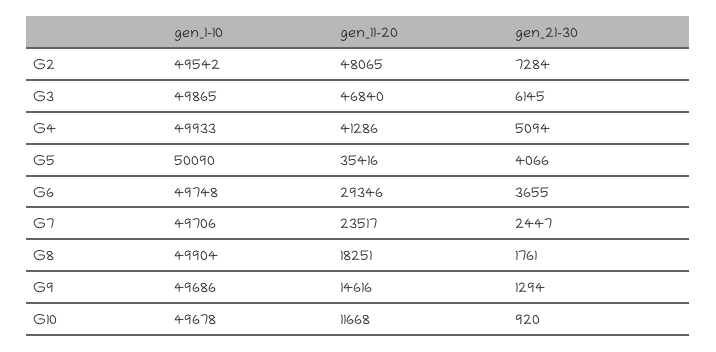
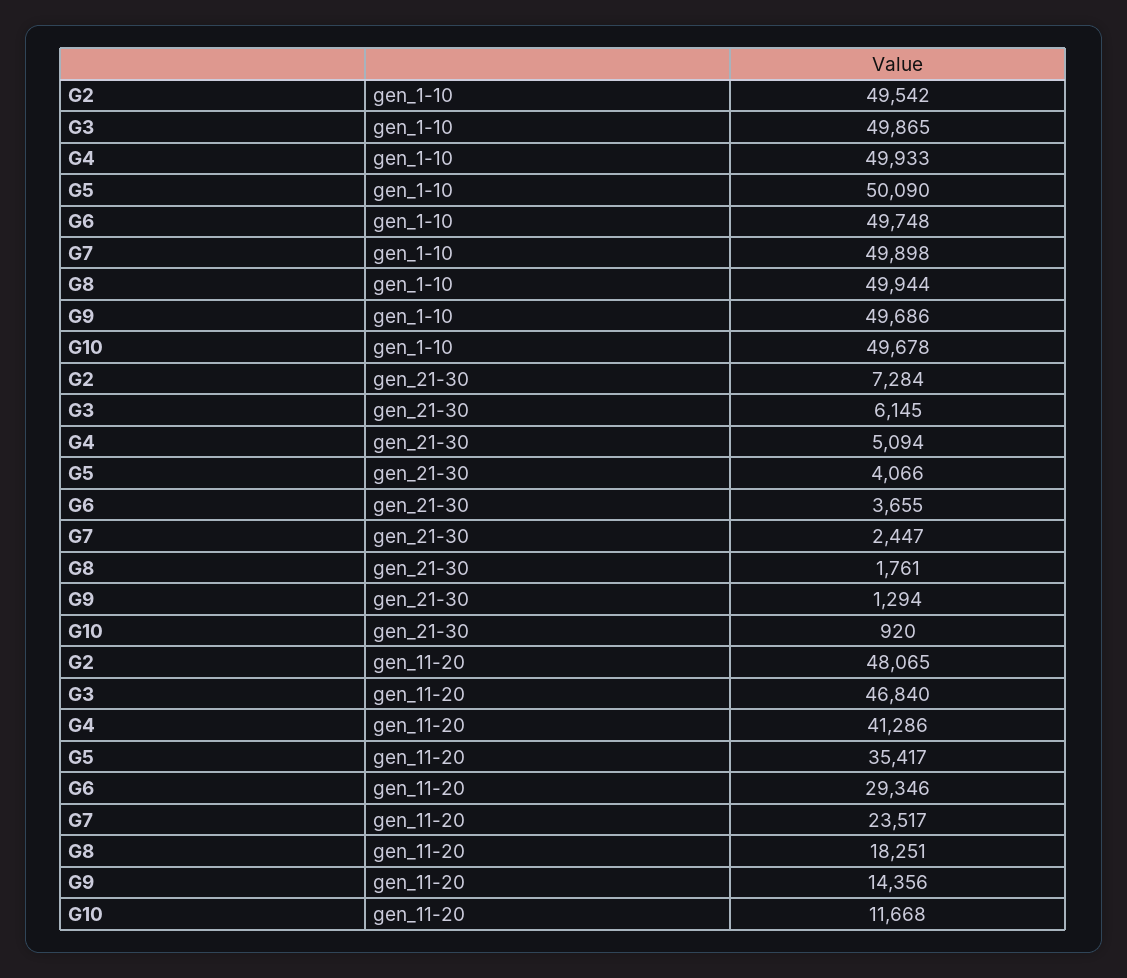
  {
    "gen_1-10": {
      "G2": 49542,
      "G3": 49865,
      "G4": 49933,
      "G5": 50090,
      "G6": 49748,
-     "G7": 49706,
+     "G7": 49898,
-     "G8": 49904,
+     "G8": 49944,
      "G9": 49686,
      "G10": 49678
    },
    "gen_11-20": {
      "G2": 48065,
      "G3": 46840,
      "G4": 41286,
-     "G5": 35416,
+     "G5": 35417,
      "G6": 29346,
      "G7": 23517,
      "G8": 18251,
-     "G9": 14616,
+     "G9": 14356,
      "G10": 11668
    },
    "gen_21-30": {
      "G2": 7284,
      "G3": 6145,
      "G4": 5094,
      "G5": 4066,
      "G6": 3655,
      "G7": 2447,
      "G8": 1761,
      "G9": 1294,
      "G10": 920
    }
  }

